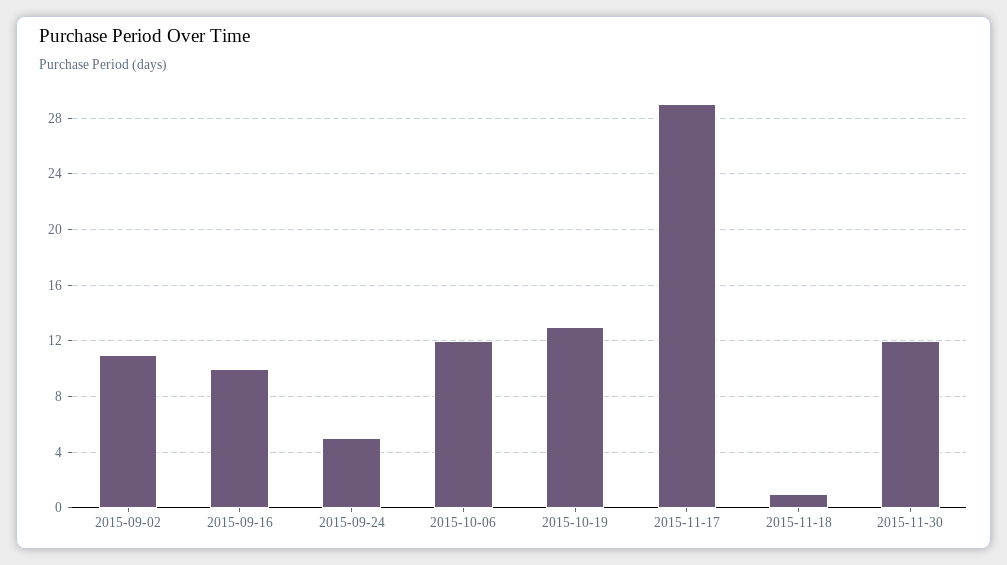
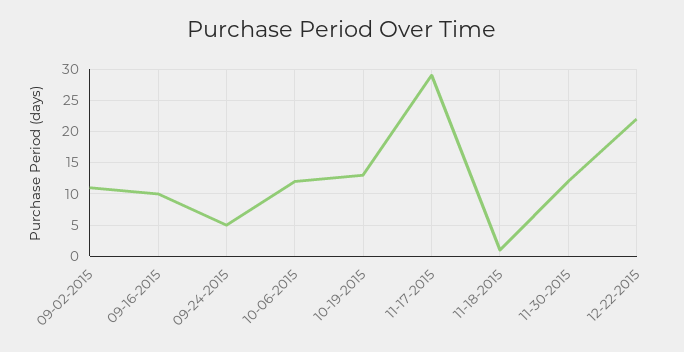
  {
    "2015-09-02": 11,
    "2015-09-16": 10,
    "2015-09-24": 5,
    "2015-10-06": 12,
    "2015-10-19": 13,
    "2015-11-17": 29,
    "2015-11-18": 1,
-   "2015-11-30": 12
+   "2015-11-30": 12,
+   "12-22-2015": 22
  }

